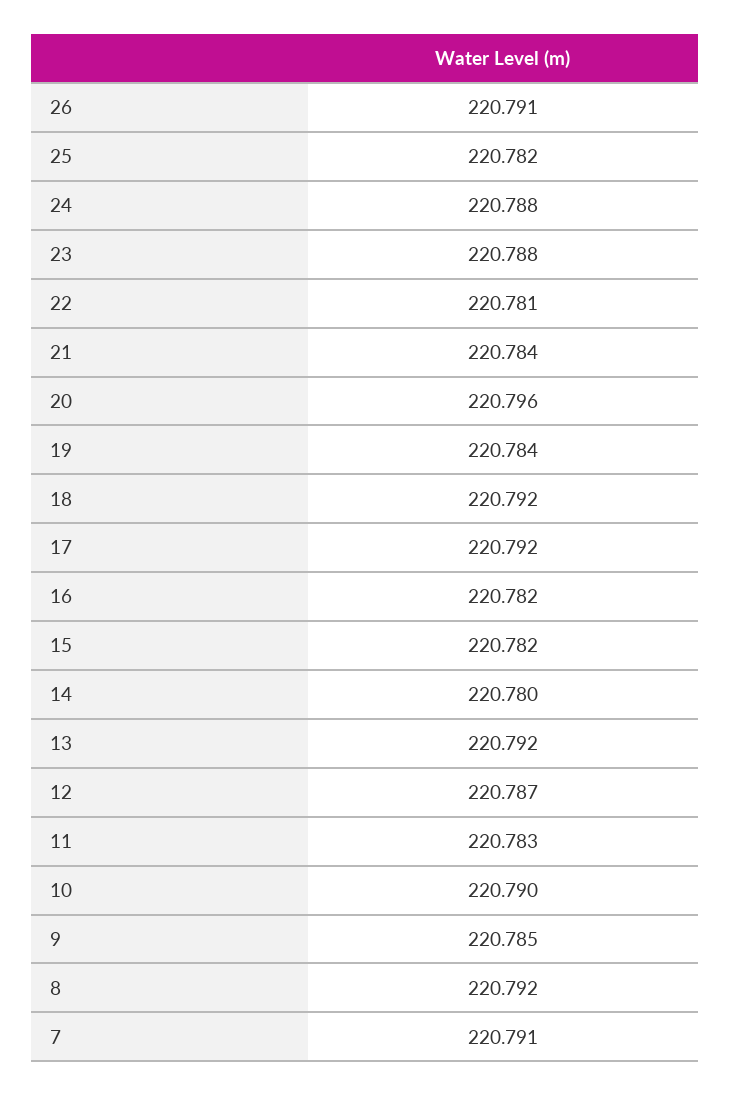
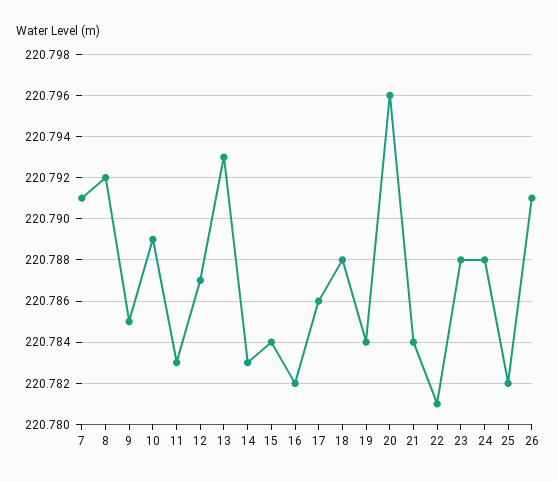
  {
    "26": 220.791,
    "25": 220.782,
    "24": 220.788,
    "23": 220.788,
    "22": 220.781,
    "21": 220.784,
    "20": 220.796,
    "19": 220.784,
-   "18": 220.792,
+   "18": 220.788,
-   "17": 220.792,
+   "17": 220.786,
    "16": 220.782,
-   "15": 220.782,
+   "15": 220.784,
-   "14": 220.78,
+   "14": 220.783,
-   "13": 220.792,
+   "13": 220.793,
    "12": 220.787,
    "11": 220.783,
-   "10": 220.79,
+   "10": 220.789,
    "9": 220.785,
    "8": 220.792,
    "7": 220.791
  }

